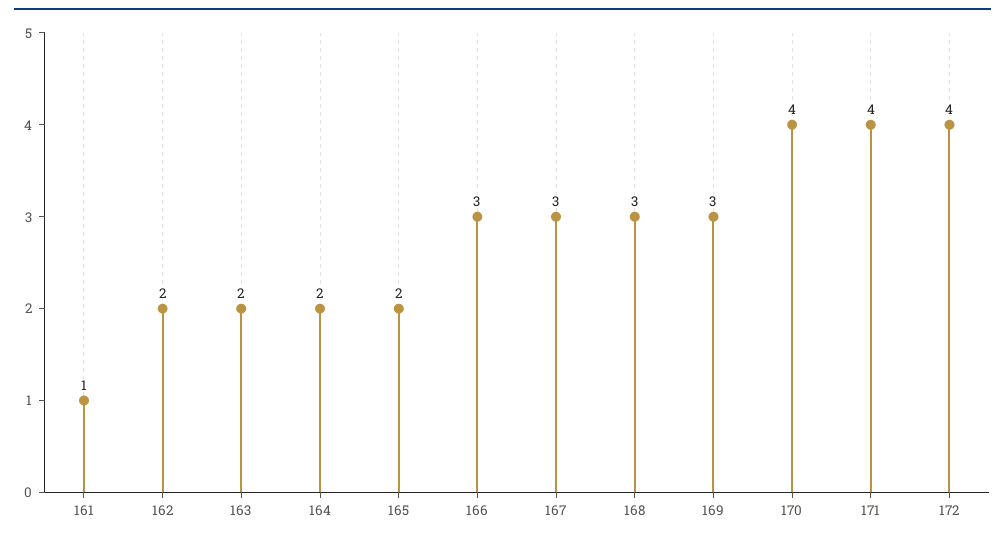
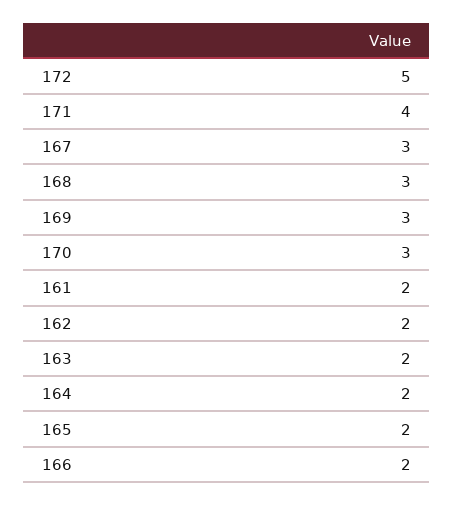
  {
-   "161": 1,
+   "161": 2,
    "162": 2,
    "163": 2,
    "164": 2,
    "165": 2,
-   "166": 3,
+   "166": 2,
    "167": 3,
    "168": 3,
    "169": 3,
-   "170": 4,
+   "170": 3,
    "171": 4,
-   "172": 4
+   "172": 5
  }

